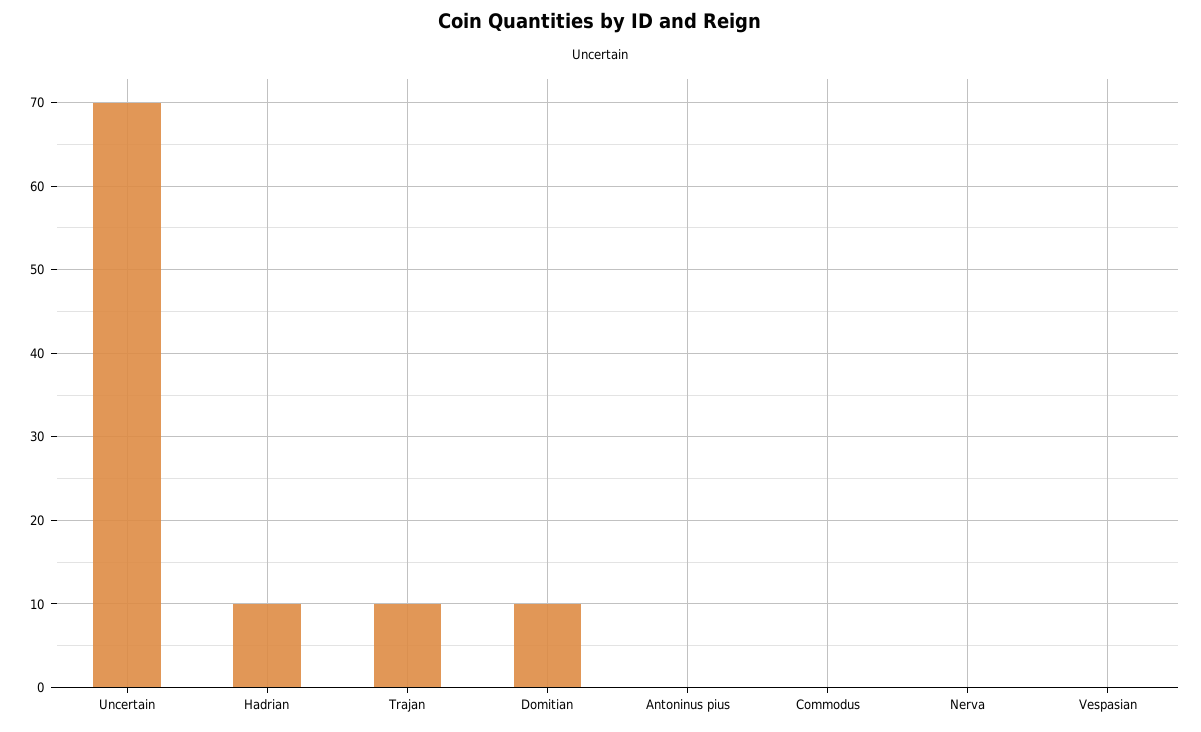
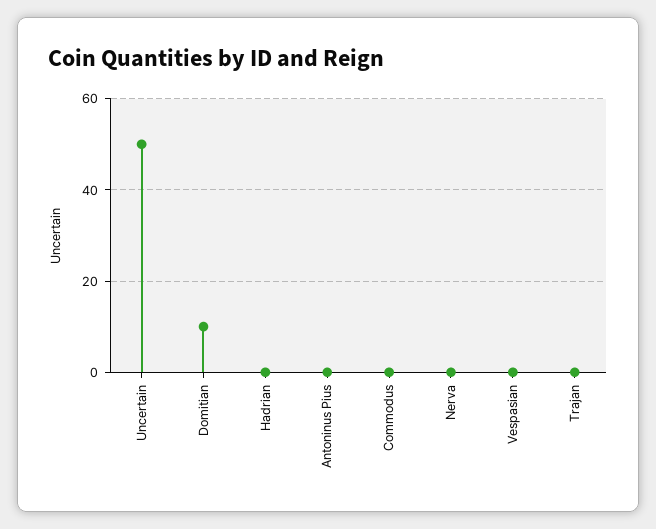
  {
-   "Uncertain": 70,
+   "Uncertain": 50,
-   "Hadrian": 10,
+   "Hadrian": 0,
-   "Trajan": 10,
+   "Trajan": 0,
    "Domitian": 10,
    "Antoninus pius": 0,
    "Commodus": 0,
    "Nerva": 0,
    "Vespasian": 0
  }

